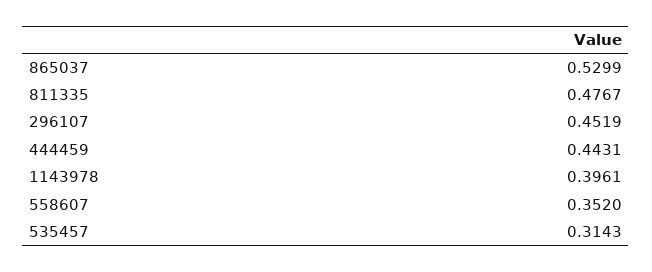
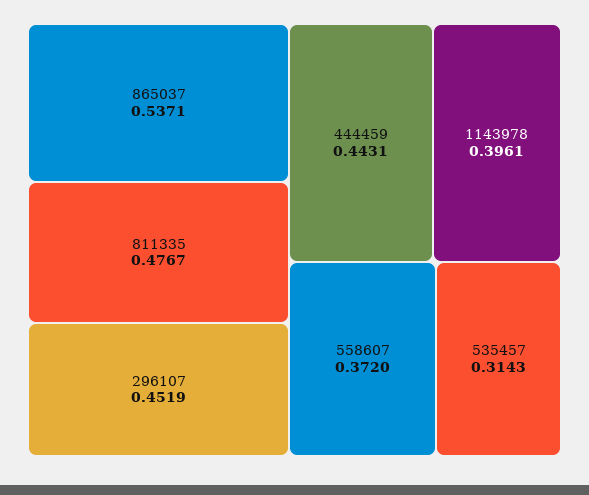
  {
-   "865037": 0.5299,
+   "865037": 0.5371,
    "811335": 0.4767,
    "296107": 0.4519,
    "444459": 0.4431,
    "1143978": 0.3961,
-   "558607": 0.352,
+   "558607": 0.372,
    "535457": 0.3143
  }

